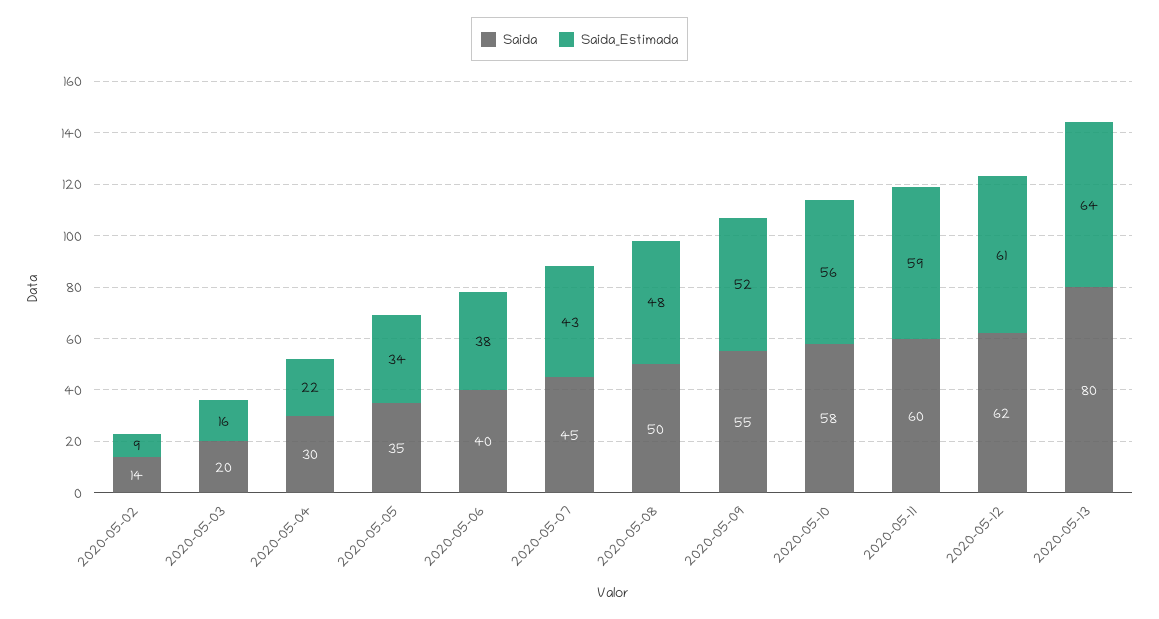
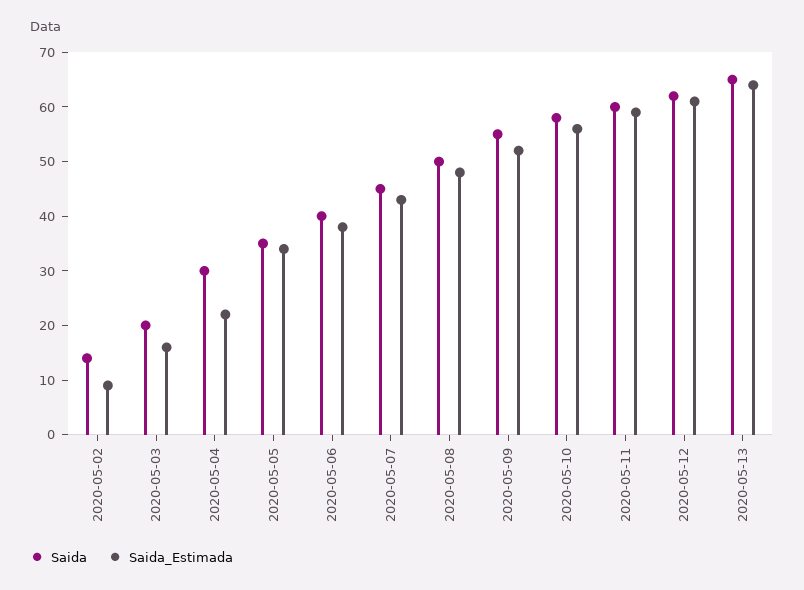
  {
    "Saida": {
      "2020-05-02": 14,
      "2020-05-03": 20,
      "2020-05-04": 30,
      "2020-05-05": 35,
      "2020-05-06": 40,
      "2020-05-07": 45,
      "2020-05-08": 50,
      "2020-05-09": 55,
      "2020-05-10": 58,
      "2020-05-11": 60,
      "2020-05-12": 62,
-     "2020-05-13": 80
+     "2020-05-13": 65
    },
    "Saida_Estimada": {
      "2020-05-02": 9,
      "2020-05-03": 16,
      "2020-05-04": 22,
      "2020-05-05": 34,
      "2020-05-06": 38,
      "2020-05-07": 43,
      "2020-05-08": 48,
      "2020-05-09": 52,
      "2020-05-10": 56,
      "2020-05-11": 59,
      "2020-05-12": 61,
      "2020-05-13": 64
    }
  }

